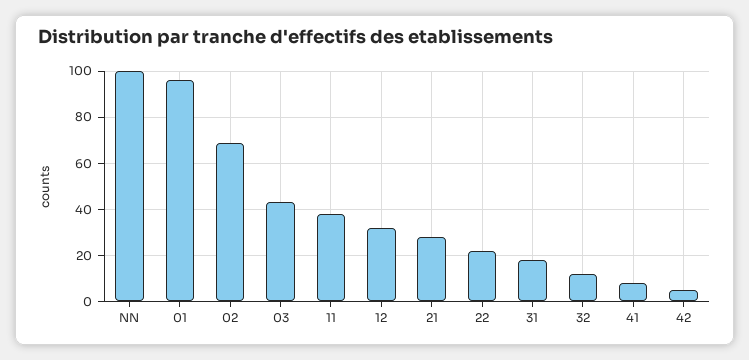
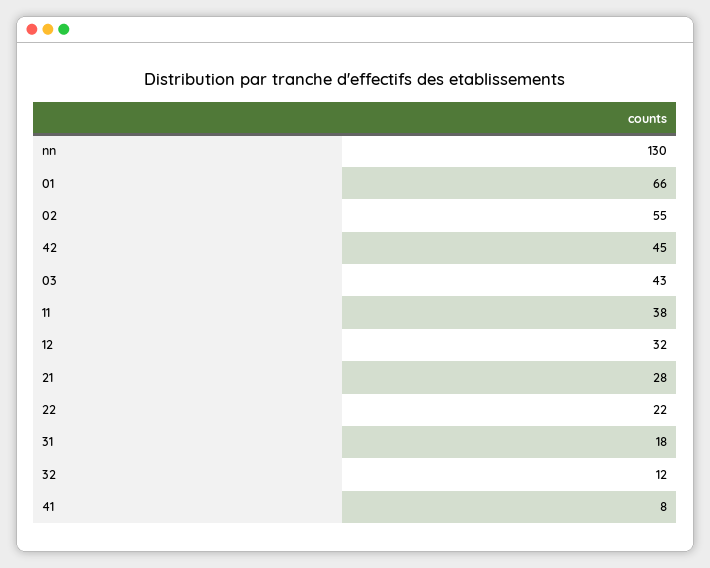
  {
-   "NN": 100,
+   "NN": 130,
-   "01": 95,
+   "01": 66,
-   "02": 70,
+   "02": 55,
    "03": 43,
    "11": 38,
    "12": 32,
    "21": 28,
    "22": 22,
    "31": 18,
    "32": 12,
    "41": 8,
-   "42": 5
+   "42": 45
  }

